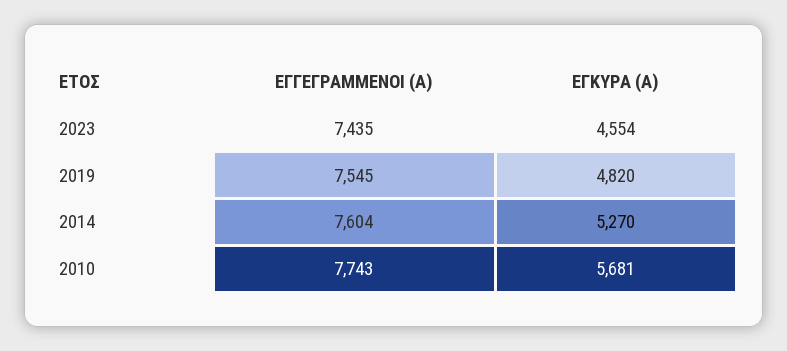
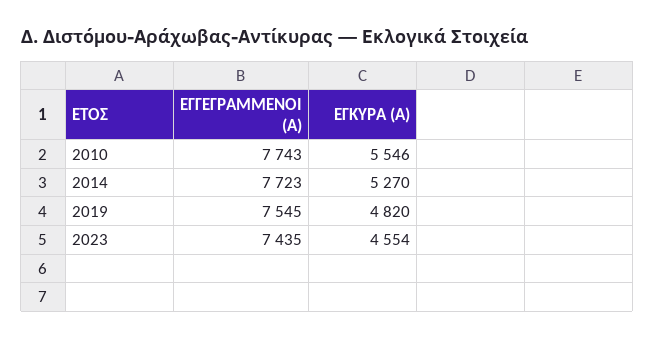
  {
    "ΕΓΓΕΓΡΑΜΜΕΝΟΙ (Α)": {
      "2023": 7435,
      "2019": 7545,
-     "2014": 7604,
+     "2014": 7723,
      "2010": 7743
    },
    "ΕΓΚΥΡΑ (Α)": {
      "2023": 4554,
      "2019": 4820,
      "2014": 5270,
-     "2010": 5681
+     "2010": 5546
    }
  }

